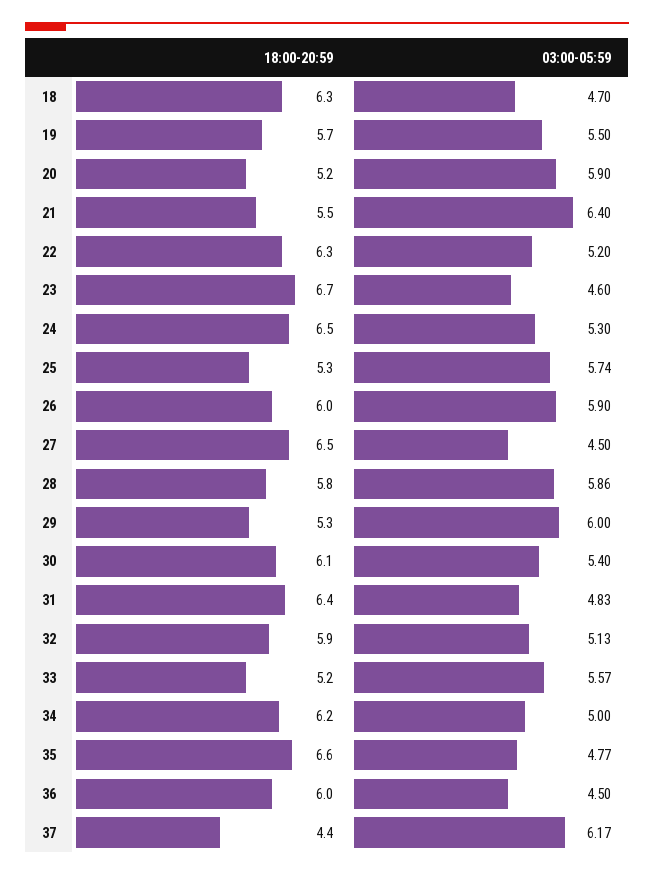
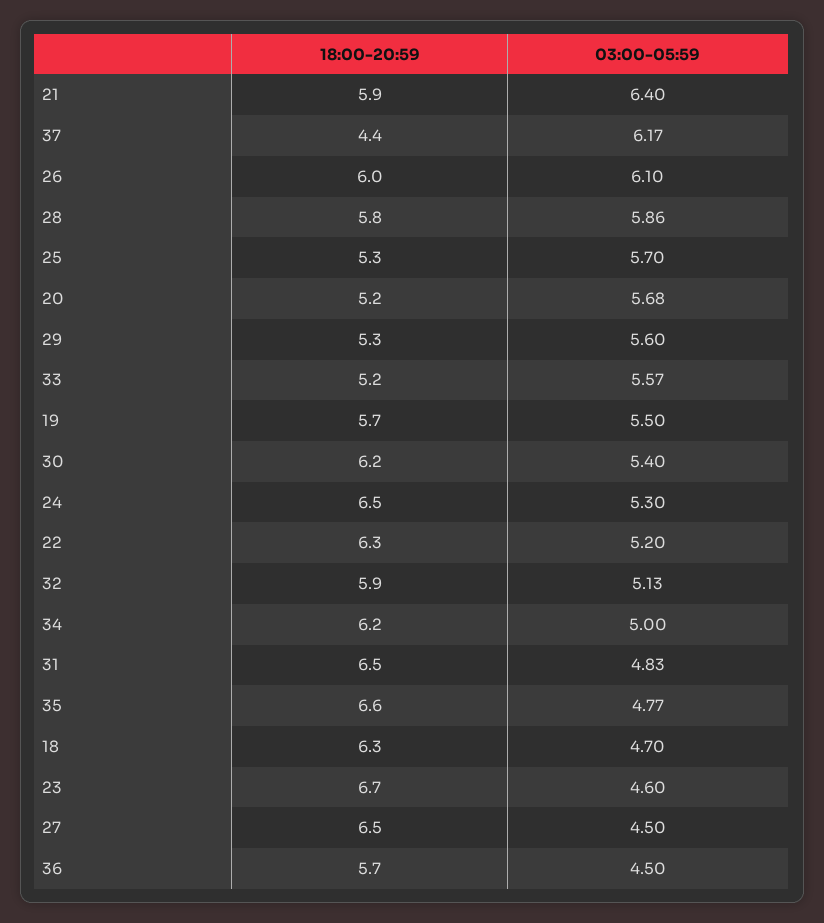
  {
    "18:00-20:59": {
      "18": 6.3,
      "19": 5.7,
      "20": 5.2,
-     "21": 5.5,
+     "21": 5.9,
      "22": 6.3,
      "23": 6.7,
      "24": 6.5,
      "25": 5.3,
      "26": 6,
      "27": 6.5,
      "28": 5.8,
      "29": 5.3,
-     "30": 6.1,
+     "30": 6.2,
-     "31": 6.4,
+     "31": 6.5,
      "32": 5.9,
      "33": 5.2,
      "34": 6.2,
      "35": 6.6,
-     "36": 6,
+     "36": 5.7,
      "37": 4.4
    },
    "03:00-05:59": {
      "18": 4.7,
      "19": 5.5,
-     "20": 5.9,
+     "20": 5.68,
      "21": 6.4,
      "22": 5.2,
      "23": 4.6,
      "24": 5.3,
-     "25": 5.74,
+     "25": 5.7,
-     "26": 5.9,
+     "26": 6.1,
      "27": 4.5,
      "28": 5.86,
-     "29": 6,
+     "29": 5.6,
      "30": 5.4,
      "31": 4.83,
      "32": 5.13,
      "33": 5.57,
      "34": 5,
      "35": 4.77,
      "36": 4.5,
      "37": 6.17
    }
  }

